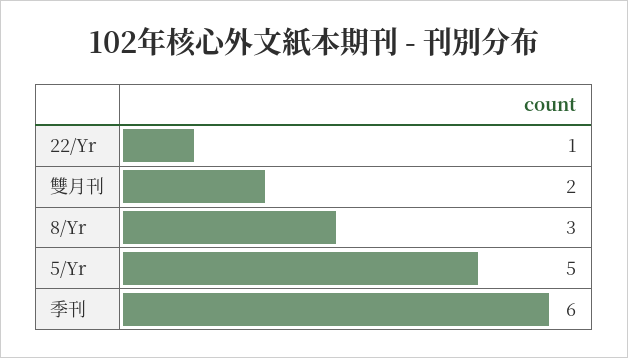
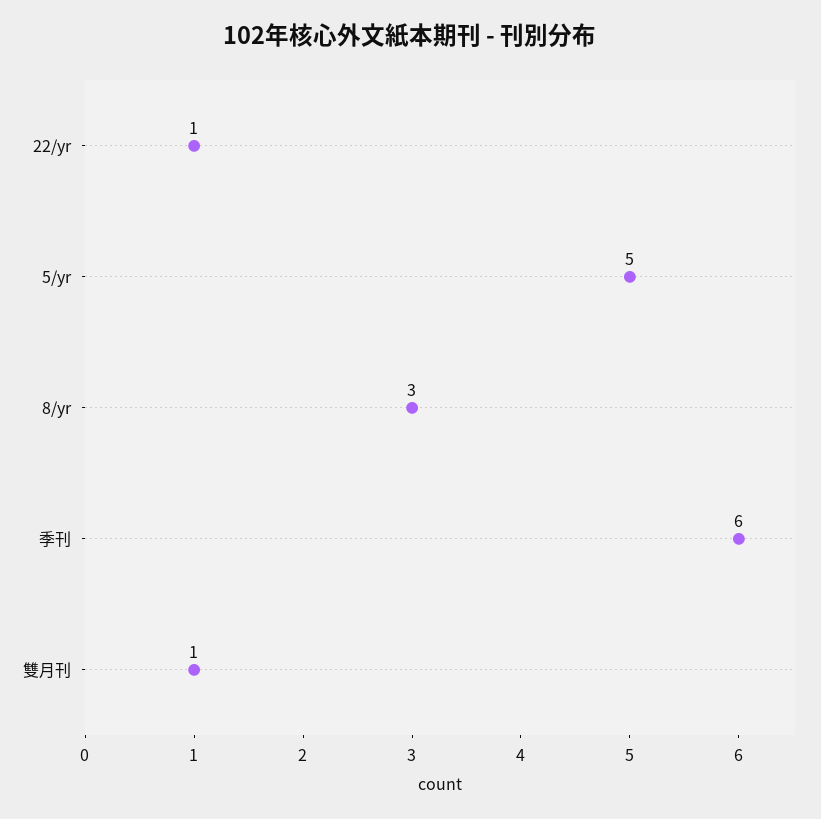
  {
    "22/Yr": 1,
-   "雙月刊": 2,
+   "雙月刊": 1,
    "8/Yr": 3,
    "5/Yr": 5,
    "季刊": 6
  }

